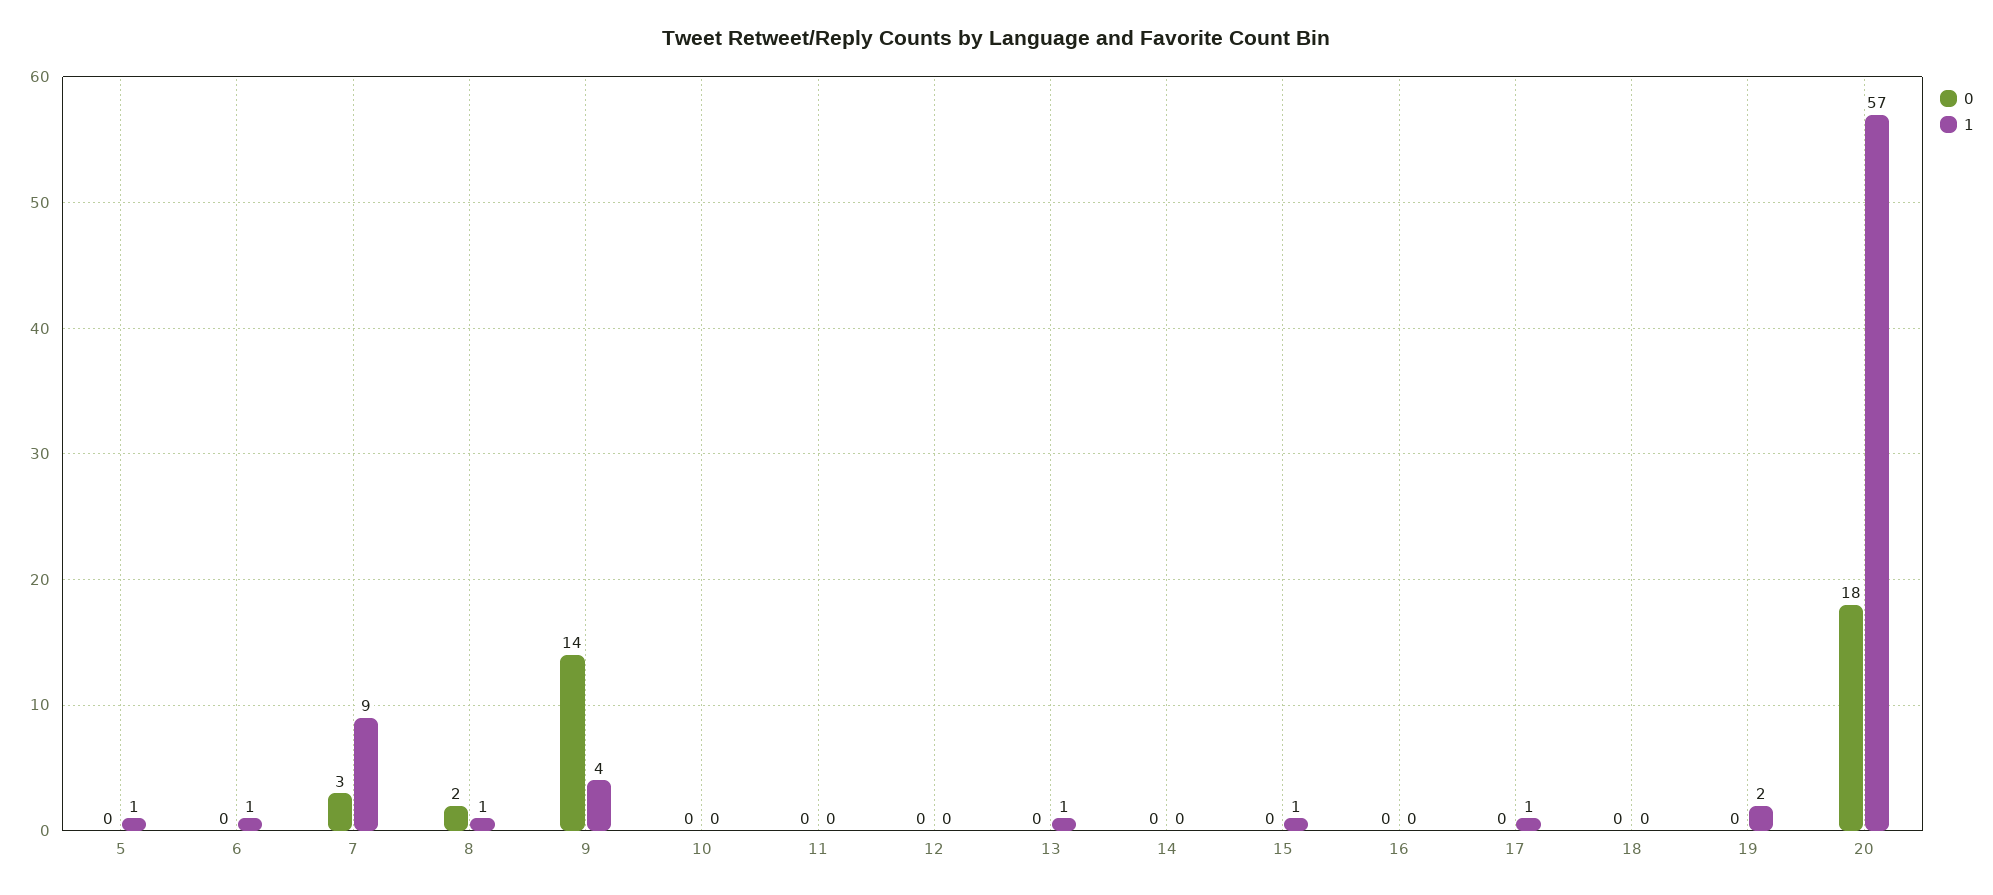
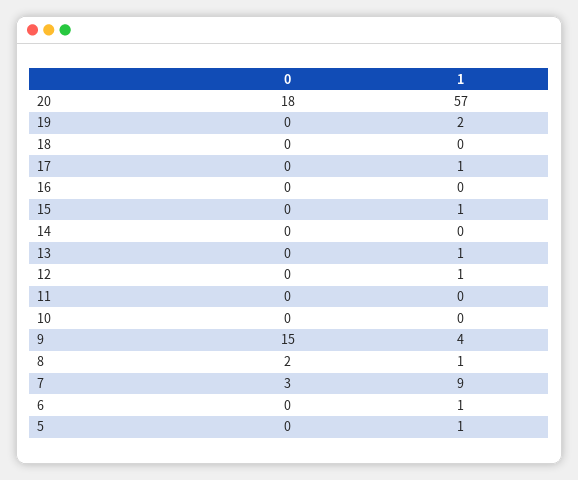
  {
    "0": {
      "5": 0,
      "6": 0,
      "7": 3,
      "8": 2,
-     "9": 14,
+     "9": 15,
      "10": 0,
      "11": 0,
      "12": 0,
      "13": 0,
      "14": 0,
      "15": 0,
      "16": 0,
      "17": 0,
      "18": 0,
      "19": 0,
      "20": 18
    },
    "1": {
      "5": 1,
      "6": 1,
      "7": 9,
      "8": 1,
      "9": 4,
      "10": 0,
      "11": 0,
-     "12": 0,
+     "12": 1,
      "13": 1,
      "14": 0,
      "15": 1,
      "16": 0,
      "17": 1,
      "18": 0,
      "19": 2,
      "20": 57
    }
  }

